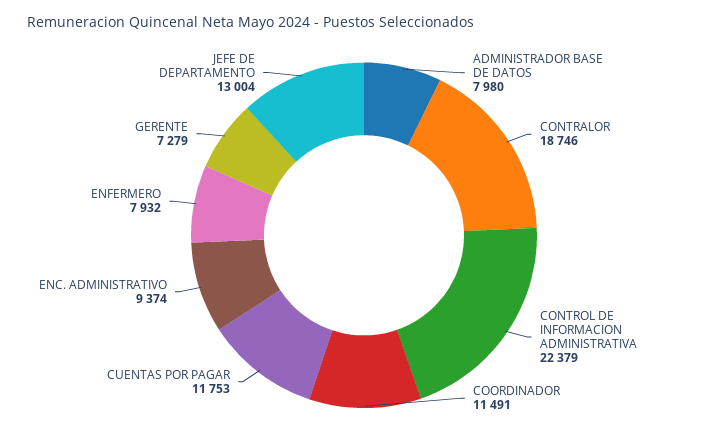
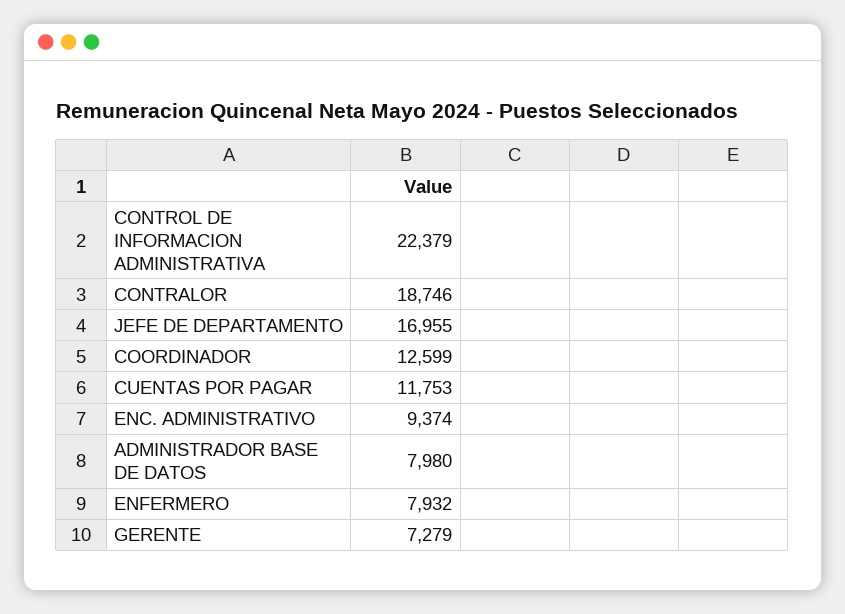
  {
    "ADMINISTRADOR BASE DE DATOS": 7980,
    "CONTRALOR": 18746,
    "CONTROL DE INFORMACION ADMINISTRATIVA": 22379,
-   "COORDINADOR": 11491,
+   "COORDINADOR": 12599,
    "CUENTAS POR PAGAR": 11753,
    "ENC. ADMINISTRATIVO": 9374,
    "ENFERMERO": 7932,
    "GERENTE": 7279,
-   "JEFE DE DEPARTAMENTO": 13004
+   "JEFE DE DEPARTAMENTO": 16955
  }

